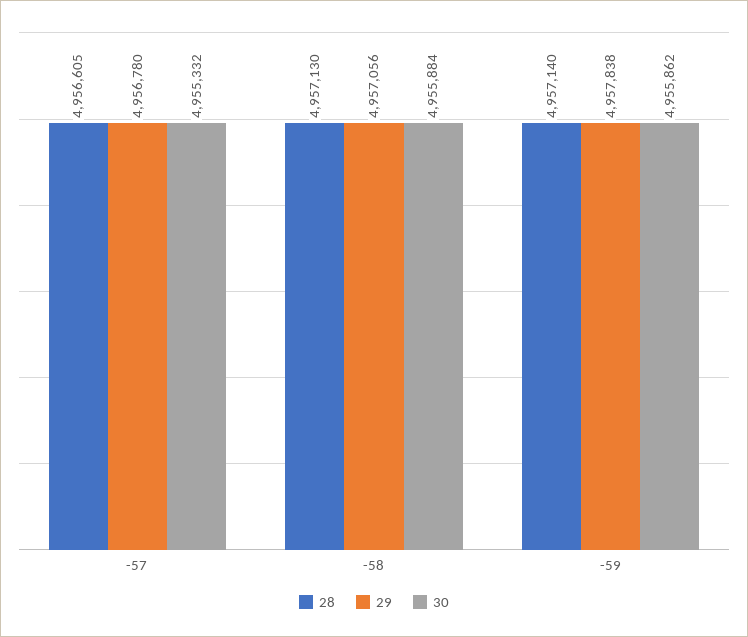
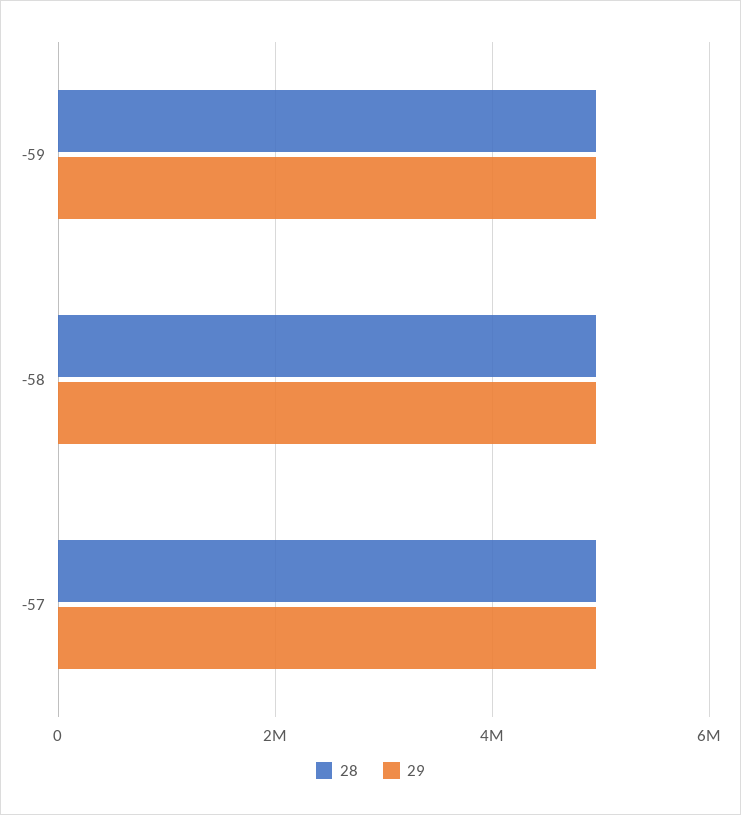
  {
    "28": {
      "-57": 4956605,
      "-58": 4957130,
      "-59": 4957140
    },
    "29": {
      "-57": 4956780,
      "-58": 4957056,
      "-59": 4957838
-   },
+   }
-   "30": {
-     "-57": 4955332,
-     "-58": 4955884,
-     "-59": 4955862
-   }
  }

